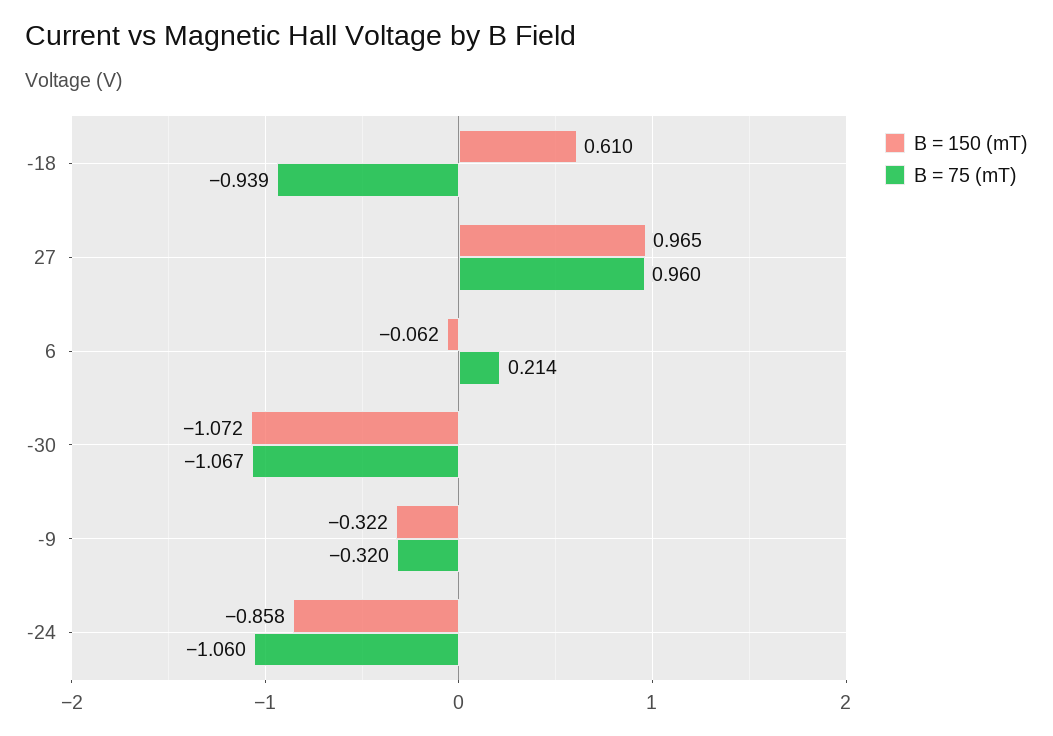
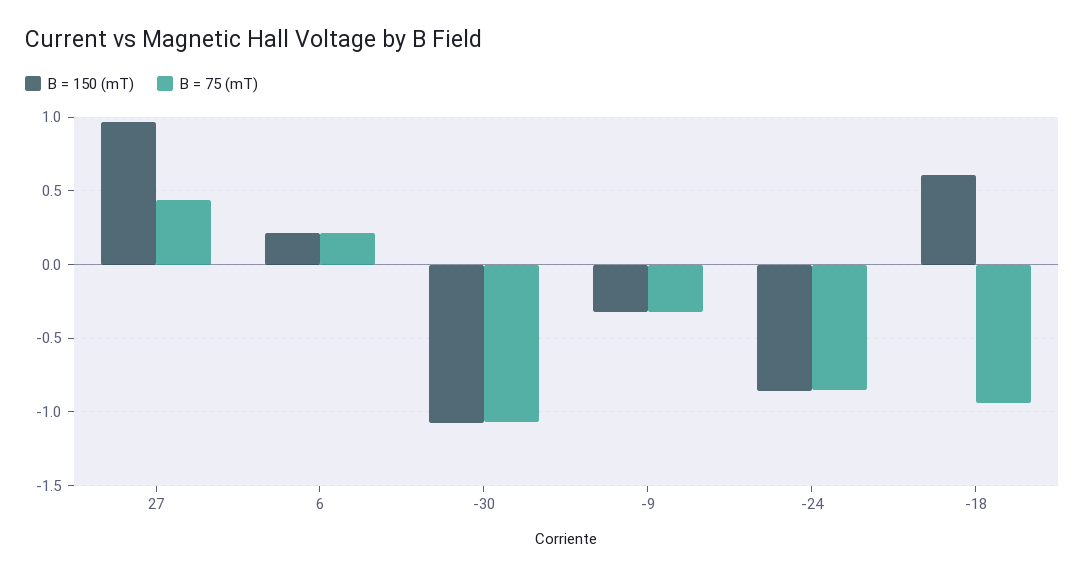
  {
    "B = 150 (mT)": {
      "-18": 0.61,
      "27": 0.965,
-     "6": -0.062,
+     "6": 0.2,
      "-30": -1.072,
      "-9": -0.322,
      "-24": -0.858
    },
    "B = 75 (mT)": {
      "-18": -0.939,
-     "27": 0.96,
+     "27": 0.45,
      "6": 0.214,
      "-30": -1.067,
      "-9": -0.32,
-     "-24": -1.06
+     "-24": -0.85
    }
  }

